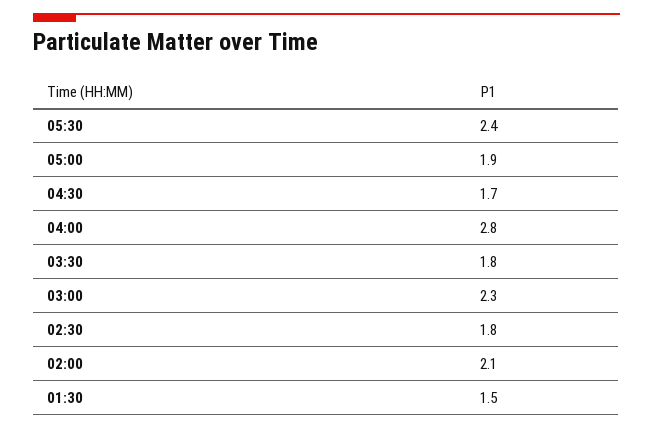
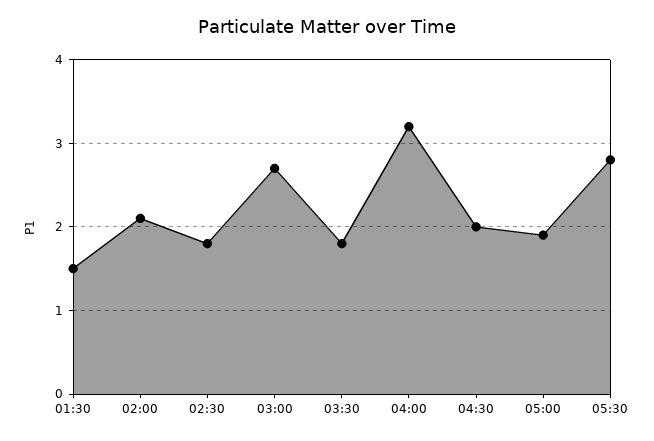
  {
-   "05:30": 2.4,
+   "05:30": 2.8,
    "05:00": 1.9,
-   "04:30": 1.7,
+   "04:30": 2,
-   "04:00": 2.8,
+   "04:00": 3.2,
    "03:30": 1.8,
-   "03:00": 2.3,
+   "03:00": 2.7,
    "02:30": 1.8,
    "02:00": 2.1,
    "01:30": 1.5
  }

